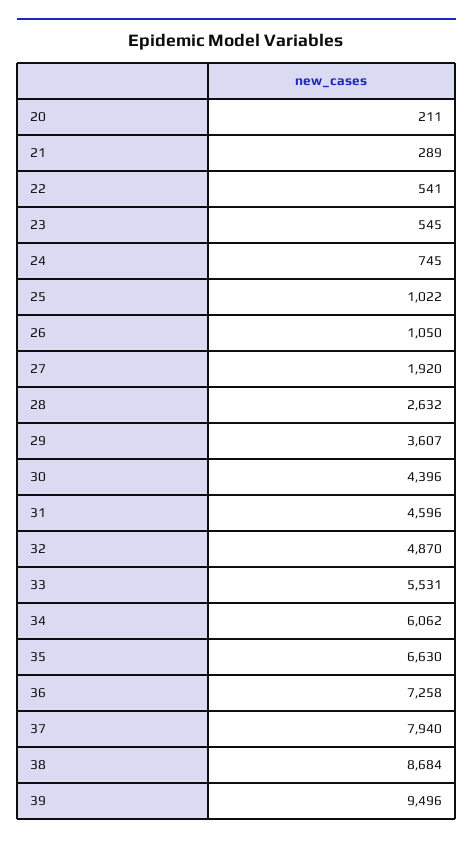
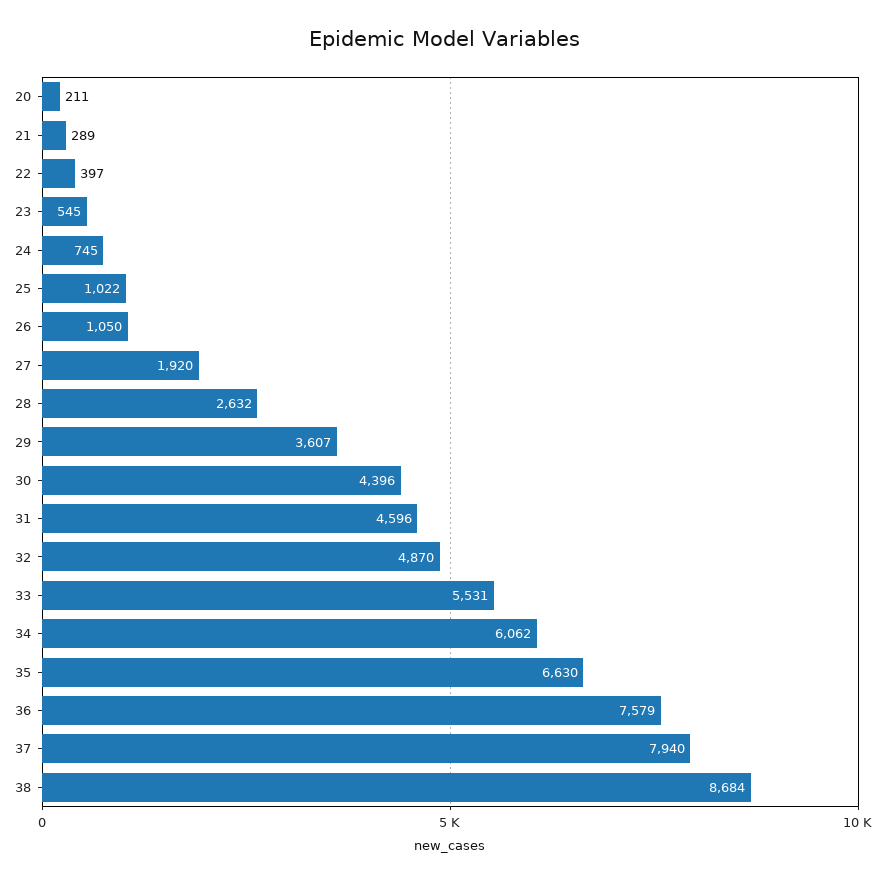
  {
    "20": 211,
    "21": 289,
-   "22": 541,
+   "22": 397,
    "23": 545,
    "24": 745,
    "25": 1022,
    "26": 1050,
    "27": 1920,
    "28": 2632,
    "29": 3607,
    "30": 4396,
    "31": 4596,
    "32": 4870,
    "33": 5531,
    "34": 6062,
    "35": 6630,
-   "36": 7258,
+   "36": 7579,
    "37": 7940,
-   "38": 8684,
+   "38": 8684
-   "39": 9496
  }

